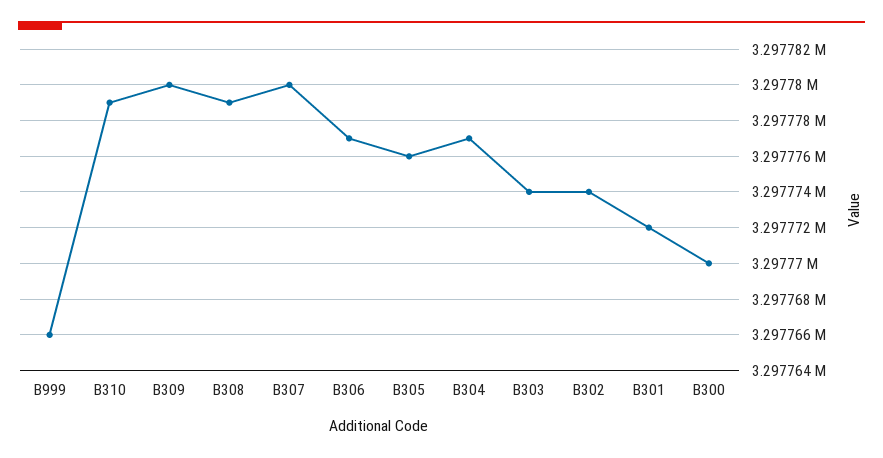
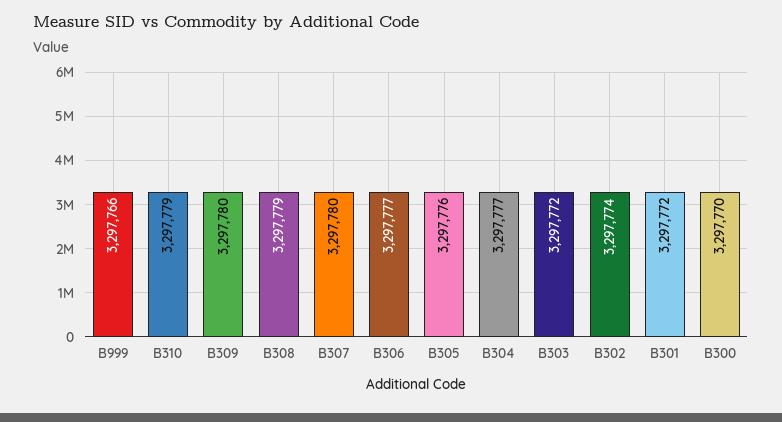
  {
    "B999": 3297766,
    "B310": 3297779,
    "B309": 3297780,
    "B308": 3297779,
    "B307": 3297780,
    "B306": 3297777,
    "B305": 3297776,
    "B304": 3297777,
-   "B303": 3297774,
+   "B303": 3297772,
    "B302": 3297774,
    "B301": 3297772,
    "B300": 3297770
  }

